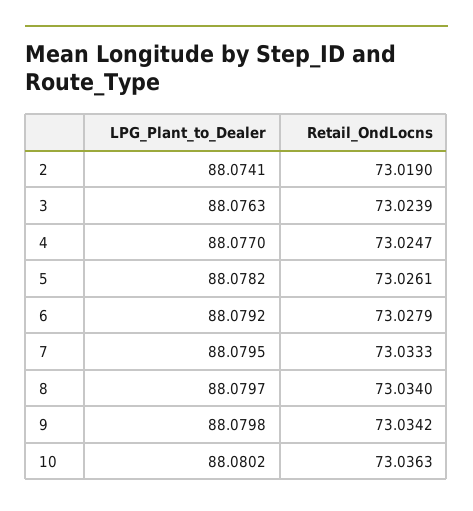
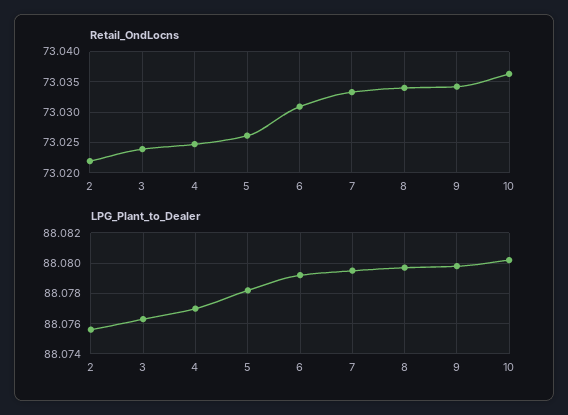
  {
    "LPG_Plant_to_Dealer": {
-     "2": 88.0741,
+     "2": 88.0755,
      "3": 88.0763,
      "4": 88.077,
      "5": 88.0782,
      "6": 88.0792,
      "7": 88.0795,
      "8": 88.0797,
      "9": 88.0798,
      "10": 88.0802
    },
    "Retail_OndLocns": {
-     "2": 73.019,
+     "2": 73.022,
      "3": 73.0239,
      "4": 73.0247,
      "5": 73.0261,
-     "6": 73.0279,
+     "6": 73.031,
      "7": 73.0333,
      "8": 73.034,
      "9": 73.0342,
      "10": 73.0363
    }
  }

